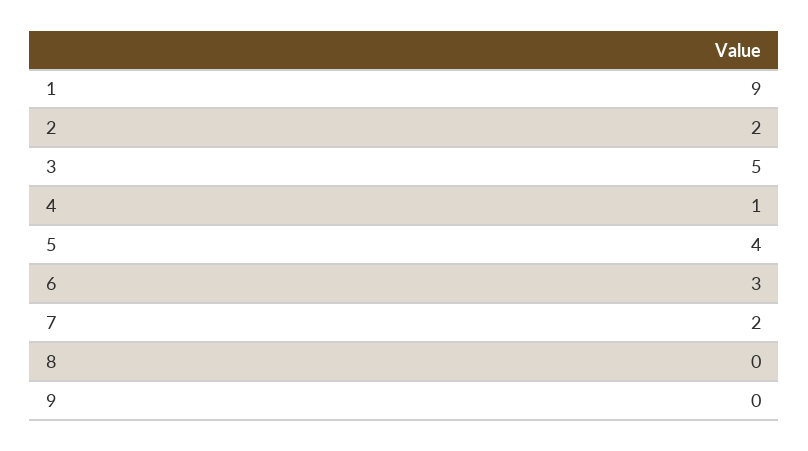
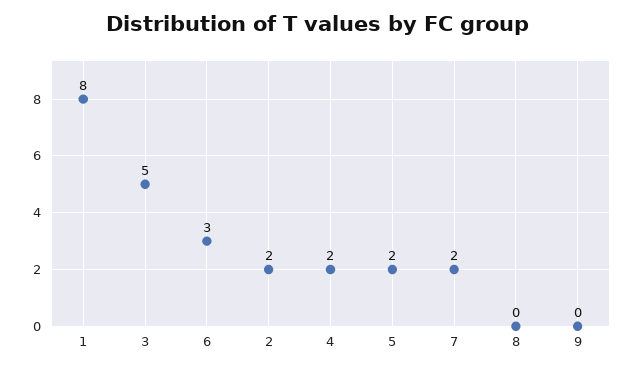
  {
-   "1": 9,
+   "1": 8,
    "2": 2,
    "3": 5,
-   "4": 1,
+   "4": 2,
-   "5": 4,
+   "5": 2,
    "6": 3,
    "7": 2,
    "8": 0,
    "9": 0
  }

